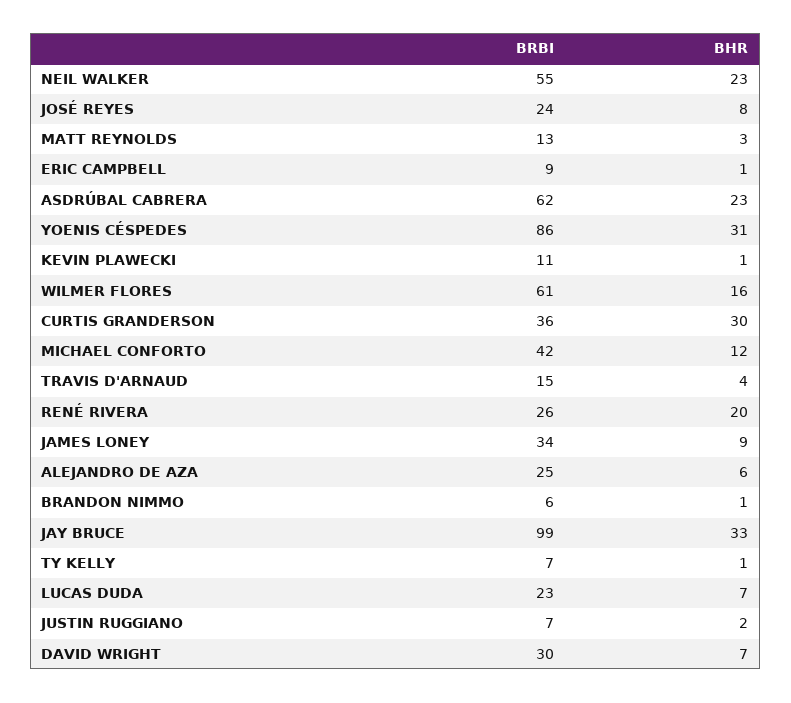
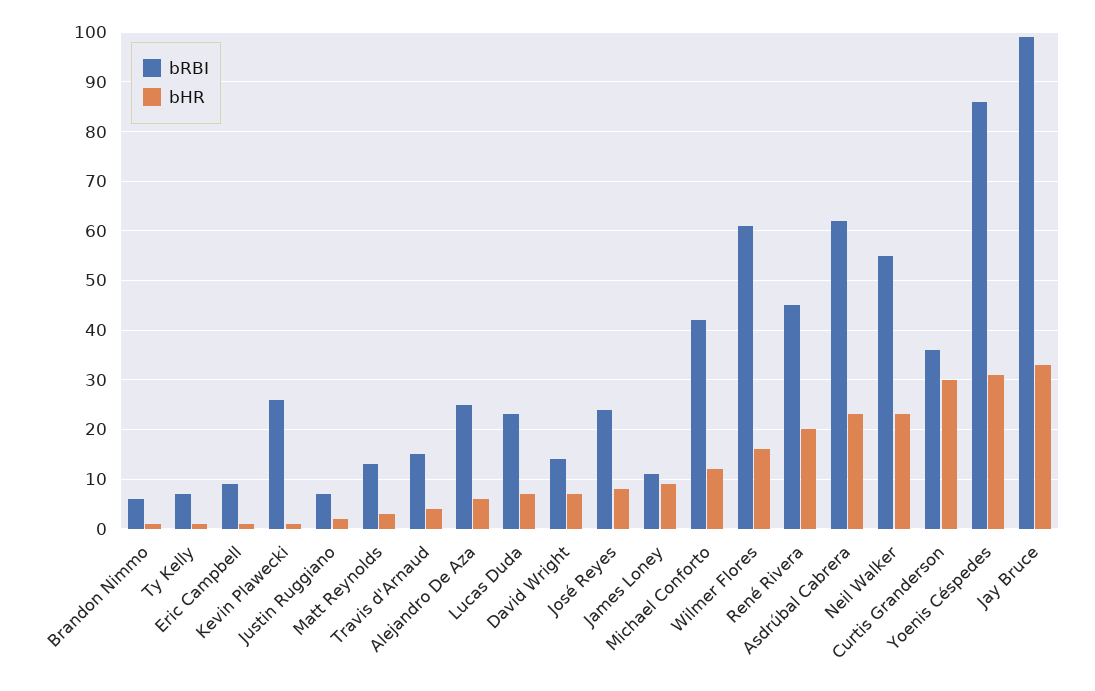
  {
    "BRBI": {
      "NEIL WALKER": 55,
      "JOSÉ REYES": 24,
      "MATT REYNOLDS": 13,
      "ERIC CAMPBELL": 9,
      "ASDRÚBAL CABRERA": 62,
      "YOENIS CÉSPEDES": 86,
-     "KEVIN PLAWECKI": 11,
+     "KEVIN PLAWECKI": 25,
      "WILMER FLORES": 61,
      "CURTIS GRANDERSON": 36,
      "MICHAEL CONFORTO": 42,
      "TRAVIS D'ARNAUD": 15,
-     "RENÉ RIVERA": 26,
+     "RENÉ RIVERA": 45,
-     "JAMES LONEY": 34,
+     "JAMES LONEY": 10,
      "ALEJANDRO DE AZA": 25,
      "BRANDON NIMMO": 6,
      "JAY BRUCE": 99,
      "TY KELLY": 7,
      "LUCAS DUDA": 23,
      "JUSTIN RUGGIANO": 7,
-     "DAVID WRIGHT": 30
+     "DAVID WRIGHT": 15
    },
    "BHR": {
      "NEIL WALKER": 23,
      "JOSÉ REYES": 8,
      "MATT REYNOLDS": 3,
      "ERIC CAMPBELL": 1,
      "ASDRÚBAL CABRERA": 23,
      "YOENIS CÉSPEDES": 31,
      "KEVIN PLAWECKI": 1,
      "WILMER FLORES": 16,
      "CURTIS GRANDERSON": 30,
      "MICHAEL CONFORTO": 12,
      "TRAVIS D'ARNAUD": 4,
      "RENÉ RIVERA": 20,
      "JAMES LONEY": 9,
      "ALEJANDRO DE AZA": 6,
      "BRANDON NIMMO": 1,
      "JAY BRUCE": 33,
      "TY KELLY": 1,
      "LUCAS DUDA": 7,
      "JUSTIN RUGGIANO": 2,
      "DAVID WRIGHT": 7
    }
  }

